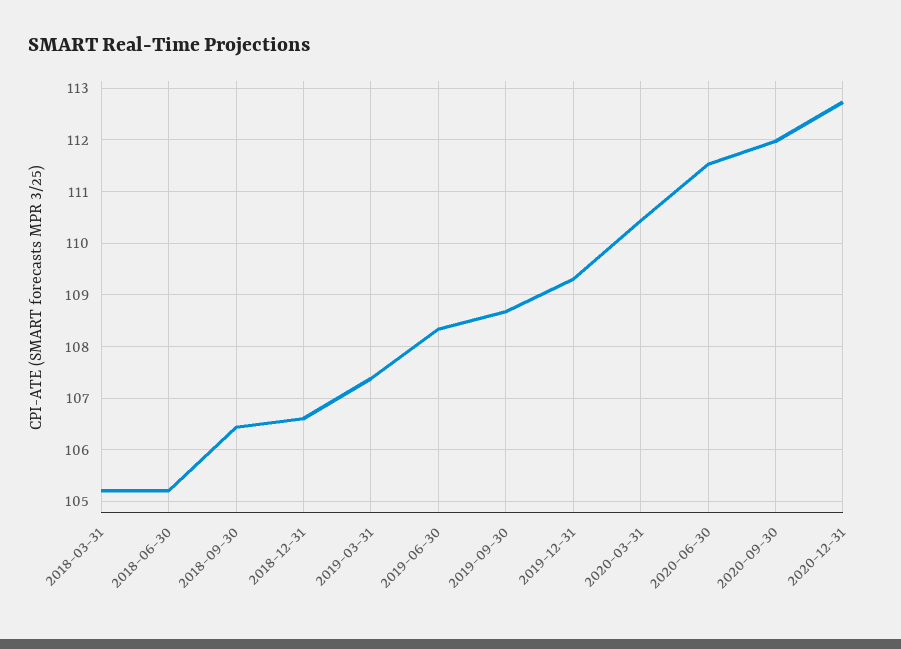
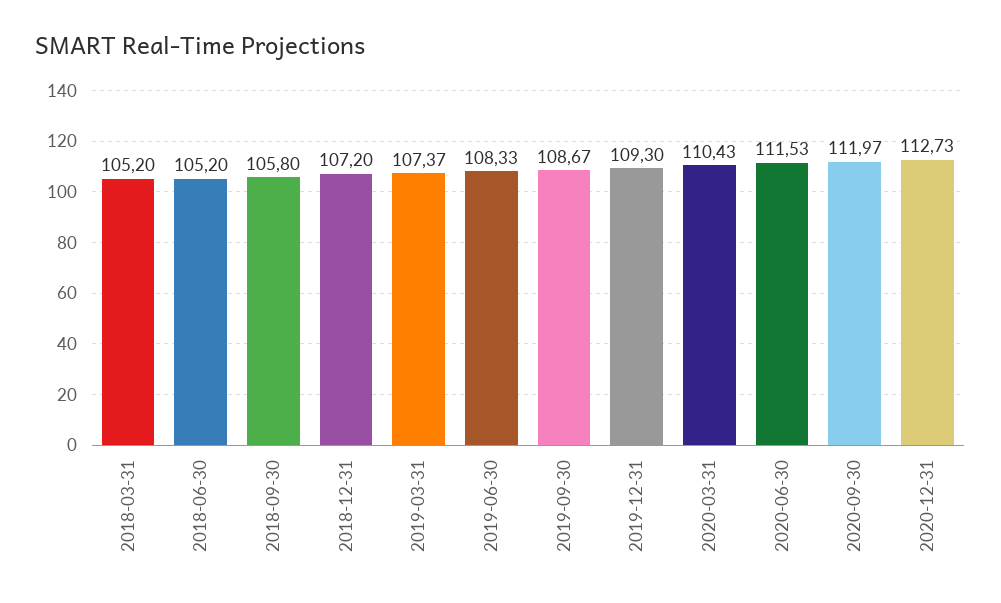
  {
    "2018-03-31": 105.2,
    "2018-06-30": 105.2,
-   "2018-09-30": 106.4,
+   "2018-09-30": 105.8,
-   "2018-12-31": 106.6,
+   "2018-12-31": 107.2,
    "2019-03-31": 107.37,
    "2019-06-30": 108.33,
    "2019-09-30": 108.67,
    "2019-12-31": 109.3,
    "2020-03-31": 110.43,
    "2020-06-30": 111.53,
    "2020-09-30": 111.97,
    "2020-12-31": 112.73
  }

